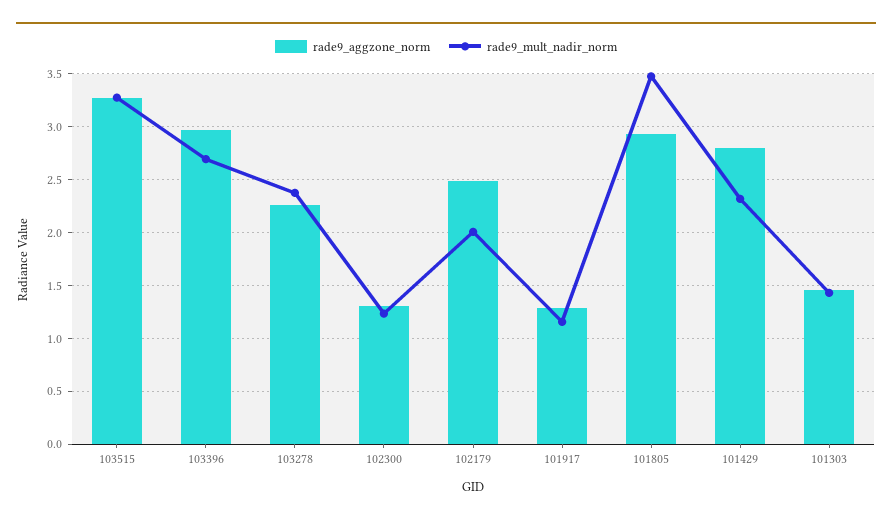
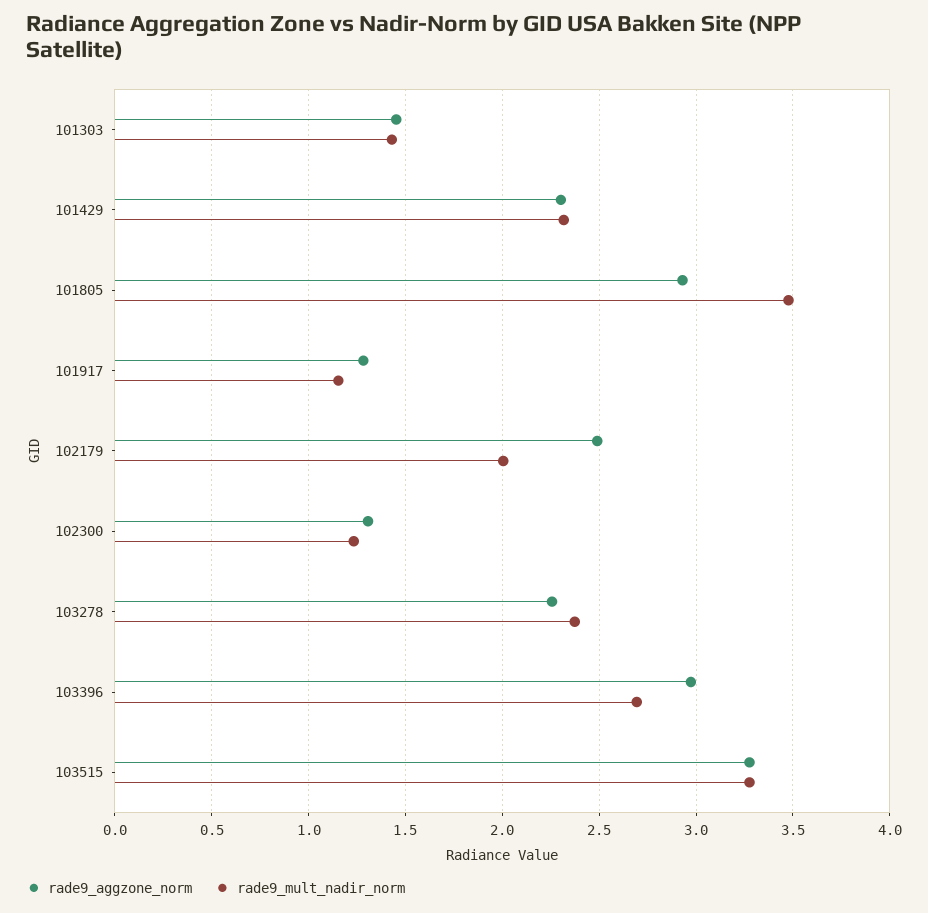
  {
    "rade9_aggzone_norm": {
      "103515": 3.3,
      "103396": 2.95,
      "103278": 2.25,
      "102300": 1.3,
      "102179": 2.5,
      "101917": 1.3,
      "101805": 2.95,
-     "101429": 2.8,
+     "101429": 2.3,
      "101303": 1.45
    },
    "rade9_mult_nadir_norm": {
      "103515": 3.3,
      "103396": 2.7,
      "103278": 2.35,
      "102300": 1.25,
      "102179": 2,
      "101917": 1.15,
      "101805": 3.5,
      "101429": 2.3,
      "101303": 1.45
    }
  }

